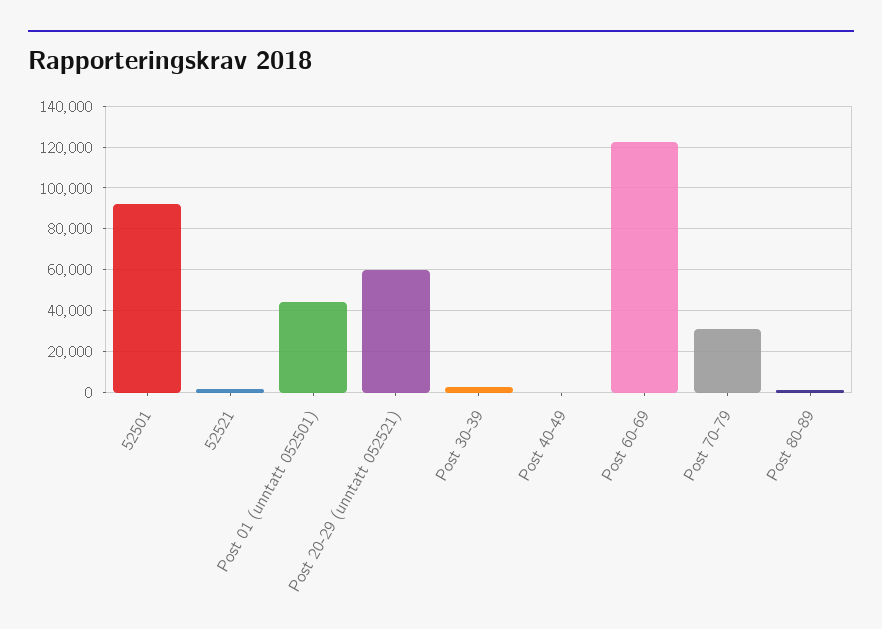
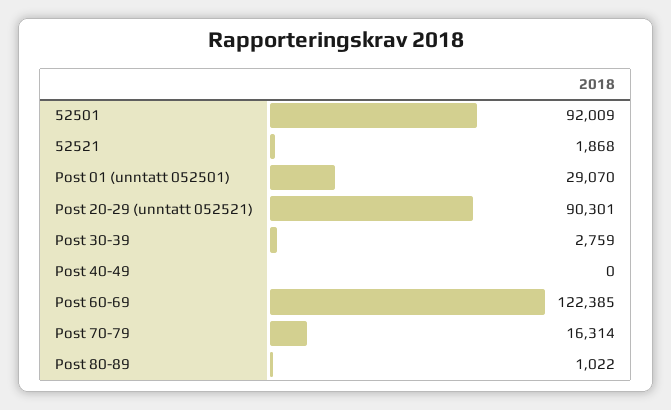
  {
    "52501": 92009,
    "52521": 1868,
-   "Post 01 (unntatt 052501)": 45000,
+   "Post 01 (unntatt 052501)": 29070,
-   "Post 20-29 (unntatt 052521)": 60000,
+   "Post 20-29 (unntatt 052521)": 90301,
    "Post 30-39": 2759,
    "Post 40-49": 0,
    "Post 60-69": 122385,
-   "Post 70-79": 30000,
+   "Post 70-79": 16314,
    "Post 80-89": 1022
  }

